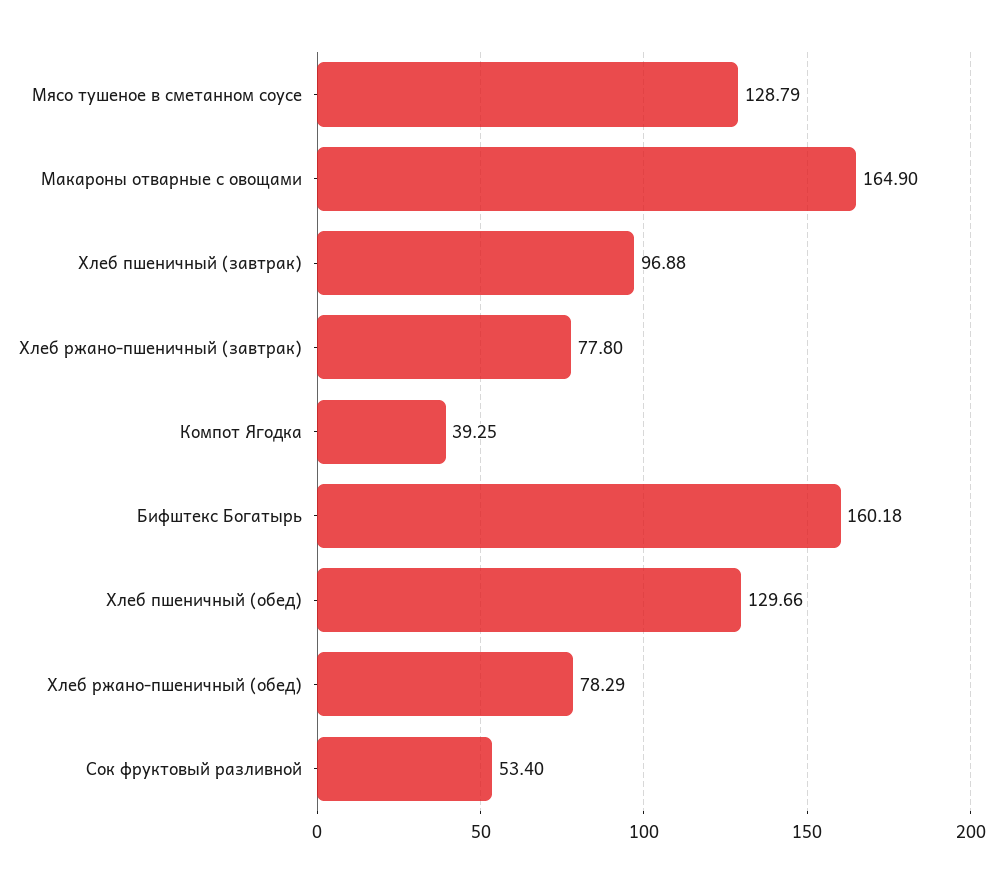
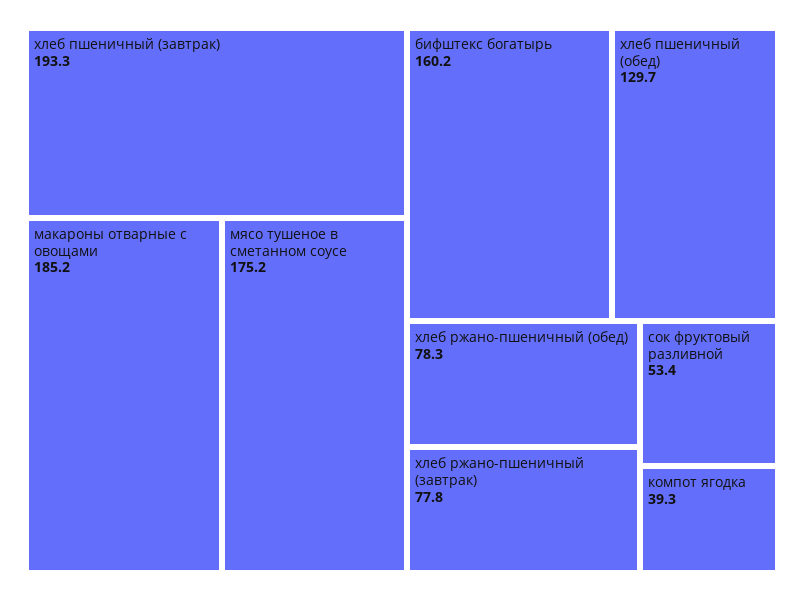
  {
-   "Мясо тушеное в сметанном соусе": 128.79,
+   "Мясо тушеное в сметанном соусе": 175.2,
-   "Макароны отварные с овощами": 164.9,
+   "Макароны отварные с овощами": 185.2,
-   "Хлеб пшеничный (завтрак)": 96.88,
+   "Хлеб пшеничный (завтрак)": 193.3,
    "Хлеб ржано-пшеничный (завтрак)": 77.8,
    "Компот Ягодка": 39.25,
    "Бифштекс Богатырь": 160.18,
    "Хлеб пшеничный (обед)": 129.66,
    "Хлеб ржано-пшеничный (обед)": 78.29,
    "Сок фруктовый разливной": 53.4
  }

